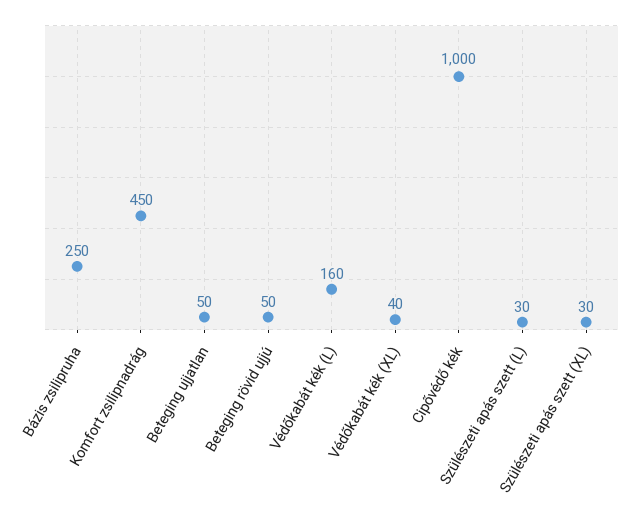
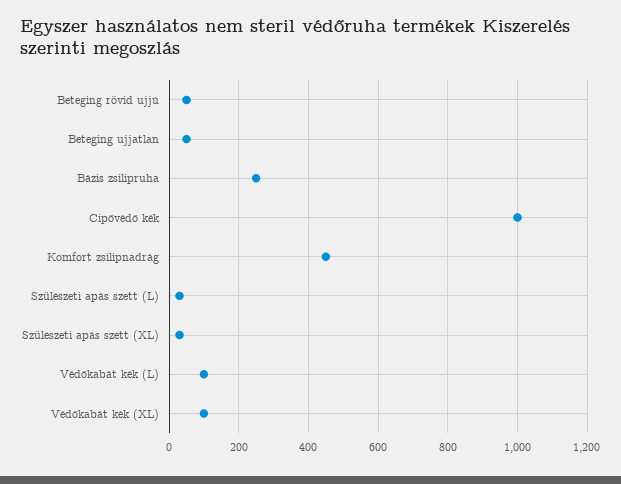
  {
    "Bázis zsilipruha": 250,
    "Komfort zsilipnadrág": 450,
    "Beteging ujjatlan": 50,
    "Beteging rövid ujjú": 50,
-   "Védőkabát kék (L)": 160,
+   "Védőkabát kék (L)": 100,
-   "Védőkabát kék (XL)": 40,
+   "Védőkabát kék (XL)": 100,
    "Cipővédő kék": 1000,
    "Szülészeti apás szett (L)": 30,
    "Szülészeti apás szett (XL)": 30
  }

